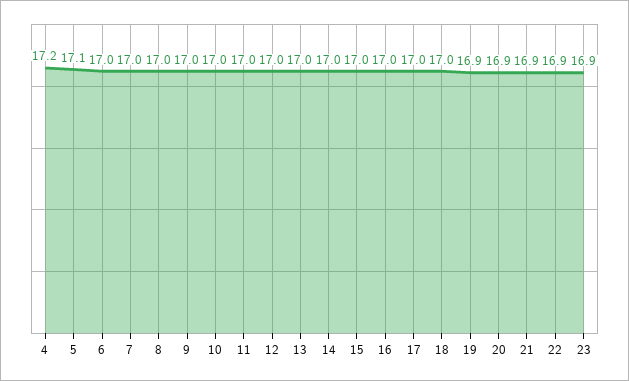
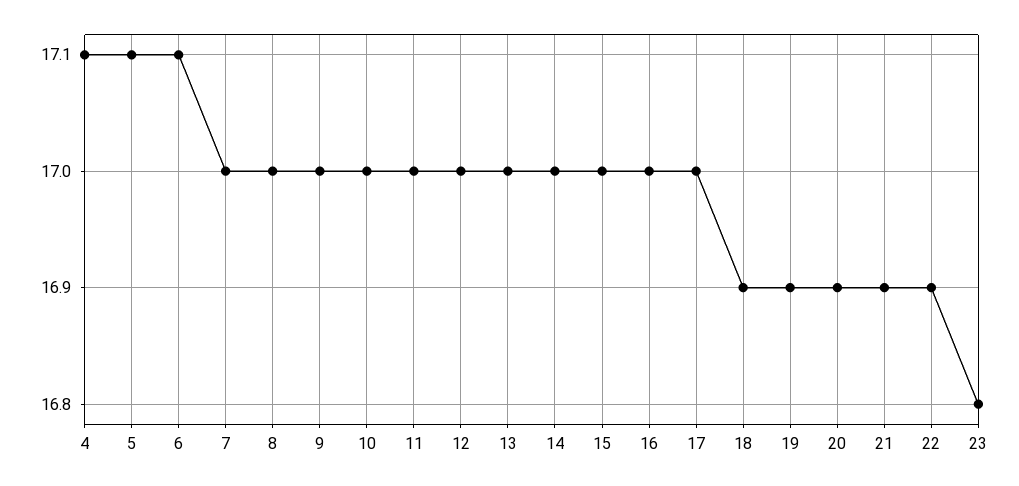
  {
-   "4": 17.2,
+   "4": 17.1,
    "5": 17.1,
-   "6": 17,
+   "6": 17.1,
    "7": 17,
    "8": 17,
    "9": 17,
    "10": 17,
    "11": 17,
    "12": 17,
    "13": 17,
    "14": 17,
    "15": 17,
    "16": 17,
    "17": 17,
-   "18": 17,
+   "18": 16.9,
    "19": 16.9,
    "20": 16.9,
    "21": 16.9,
    "22": 16.9,
-   "23": 16.9
+   "23": 16.8
  }

